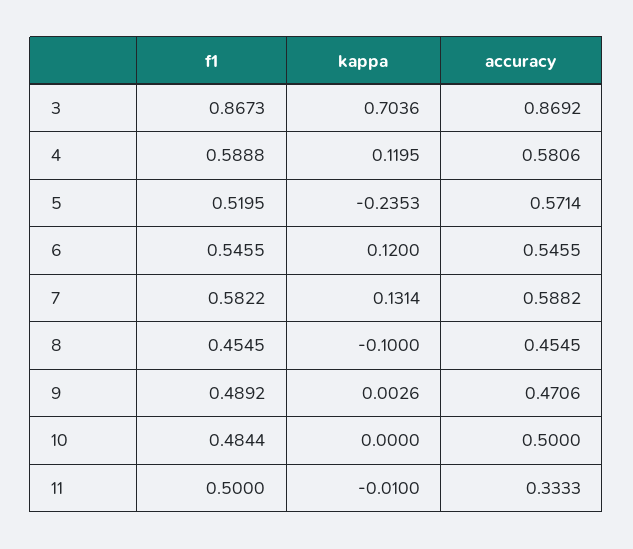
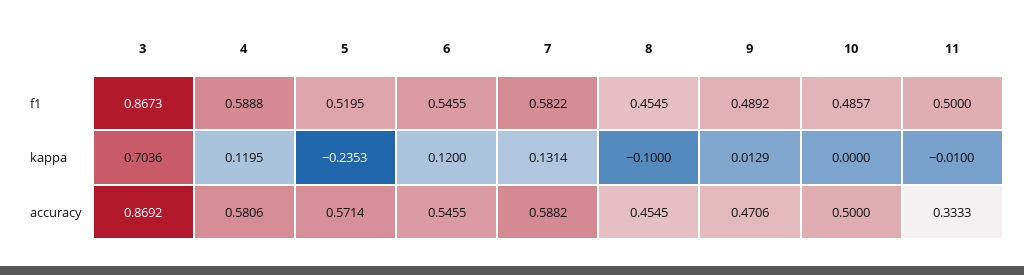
  {
    "f1": {
      "3": 0.8673,
      "4": 0.5888,
      "5": 0.5195,
      "6": 0.5455,
      "7": 0.5822,
      "8": 0.4545,
      "9": 0.4892,
-     "10": 0.4844,
+     "10": 0.4857,
      "11": 0.5
    },
    "kappa": {
      "3": 0.7036,
      "4": 0.1195,
      "5": -0.2353,
      "6": 0.12,
      "7": 0.1314,
      "8": -0.1,
-     "9": 0.0026,
+     "9": 0.0129,
      "10": 0,
      "11": -0.01
    },
    "accuracy": {
      "3": 0.8692,
      "4": 0.5806,
      "5": 0.5714,
      "6": 0.5455,
      "7": 0.5882,
      "8": 0.4545,
      "9": 0.4706,
      "10": 0.5,
      "11": 0.3333
    }
  }

